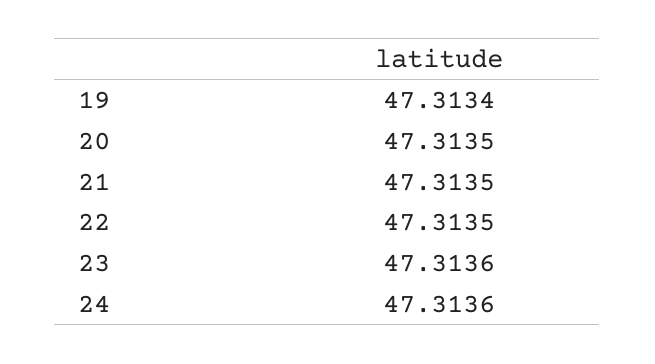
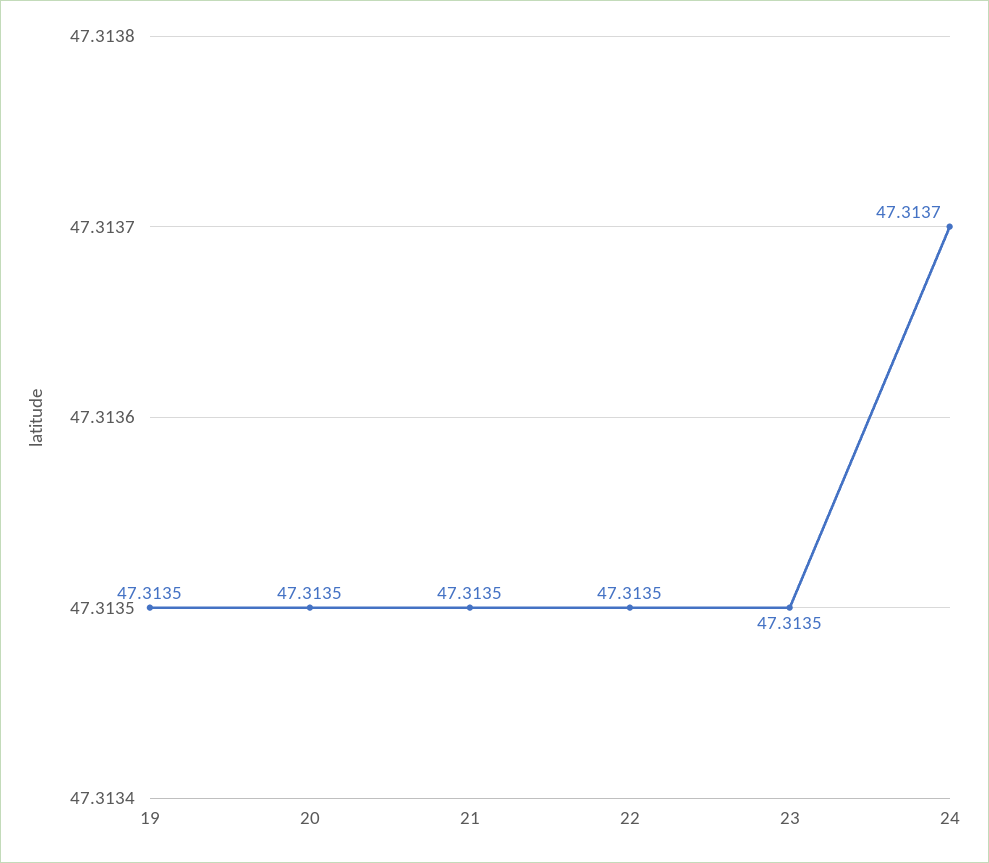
  {
-   "19": 47.3134,
+   "19": 47.3135,
    "20": 47.3135,
    "21": 47.3135,
    "22": 47.3135,
-   "23": 47.3136,
+   "23": 47.3135,
-   "24": 47.3136
+   "24": 47.3137
  }

